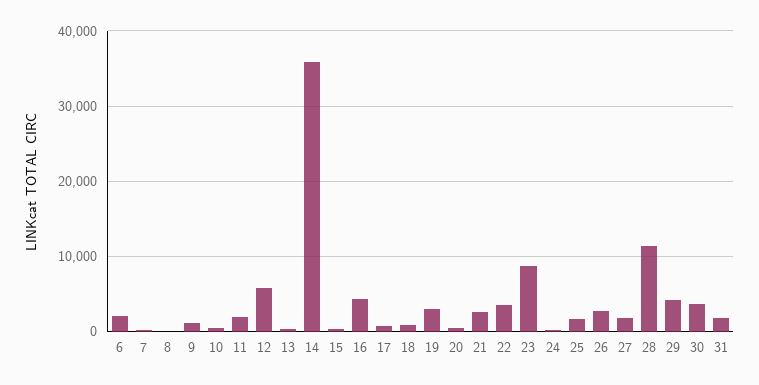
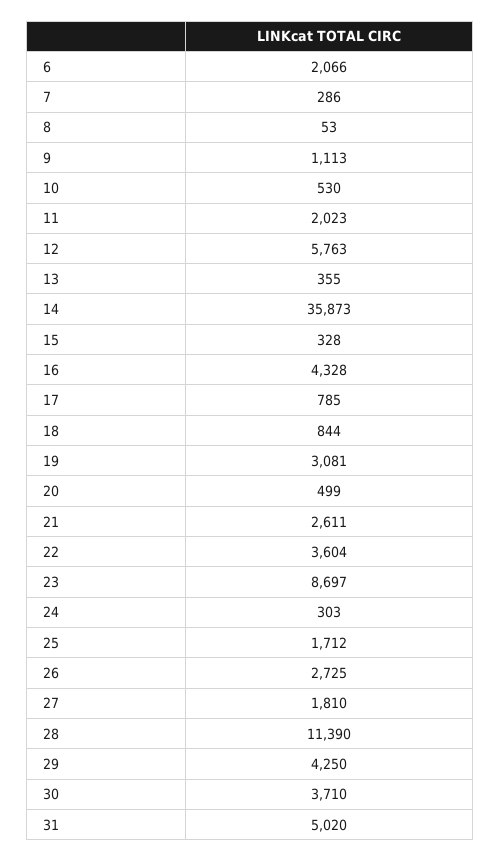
  {
    "6": 2066,
    "7": 286,
    "8": 53,
    "9": 1113,
    "10": 530,
    "11": 2023,
    "12": 5763,
    "13": 355,
    "14": 35873,
    "15": 328,
    "16": 4328,
    "17": 785,
    "18": 844,
    "19": 3081,
    "20": 499,
    "21": 2611,
    "22": 3604,
    "23": 8697,
    "24": 303,
    "25": 1712,
    "26": 2725,
    "27": 1810,
    "28": 11390,
    "29": 4250,
    "30": 3710,
-   "31": 2000
+   "31": 5020
  }

